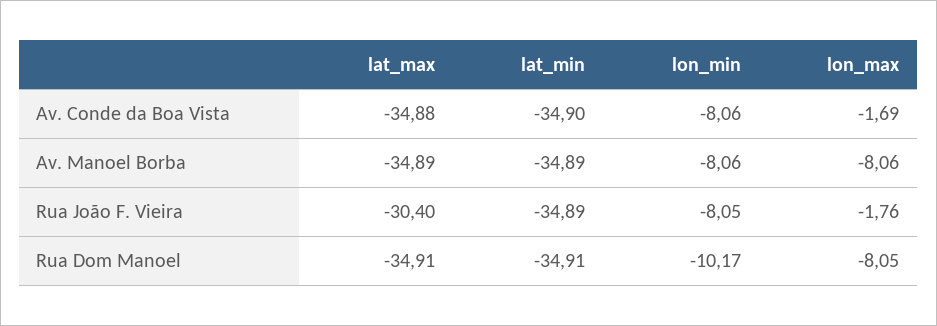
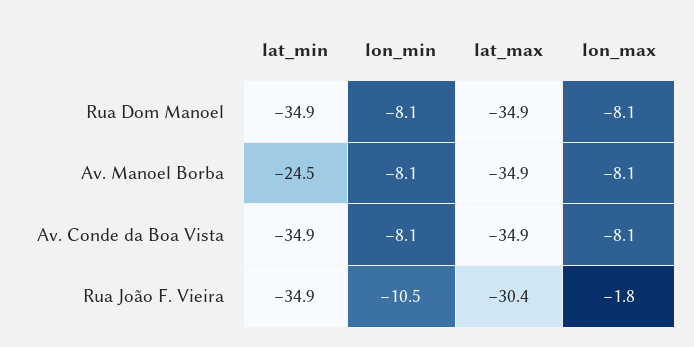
  {
    "lat_max": {
      "Av. Conde da Boa Vista": -34.88,
      "Av. Manoel Borba": -34.89,
      "Rua João F. Vieira": -30.4,
      "Rua Dom Manoel": -34.91
    },
    "lat_min": {
      "Av. Conde da Boa Vista": -34.9,
-     "Av. Manoel Borba": -34.89,
+     "Av. Manoel Borba": -24.5,
      "Rua João F. Vieira": -34.89,
      "Rua Dom Manoel": -34.91
    },
    "lon_min": {
      "Av. Conde da Boa Vista": -8.06,
      "Av. Manoel Borba": -8.06,
-     "Rua João F. Vieira": -8.05,
+     "Rua João F. Vieira": -10.5,
-     "Rua Dom Manoel": -10.17
+     "Rua Dom Manoel": -8.1
    },
    "lon_max": {
-     "Av. Conde da Boa Vista": -1.69,
+     "Av. Conde da Boa Vista": -8.1,
      "Av. Manoel Borba": -8.06,
      "Rua João F. Vieira": -1.76,
      "Rua Dom Manoel": -8.05
    }
  }

